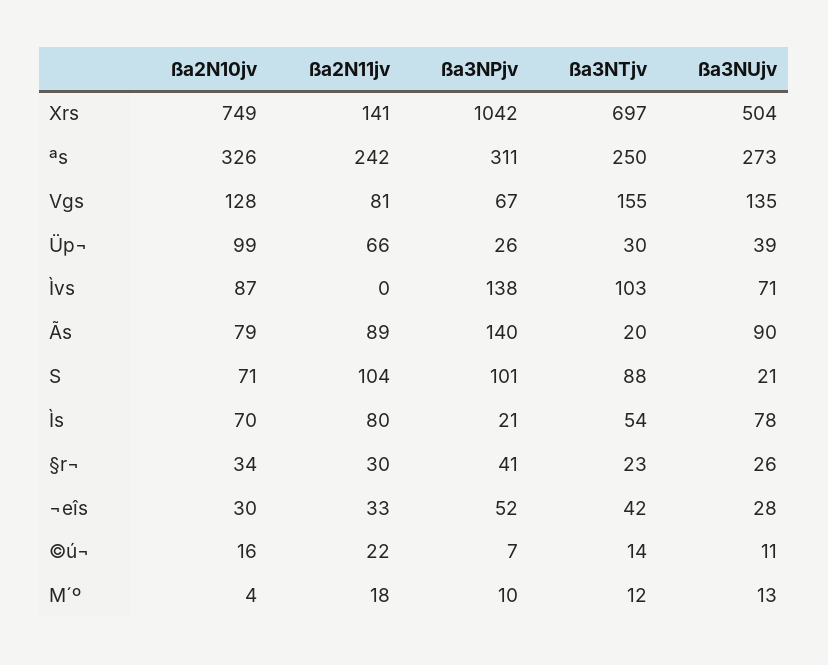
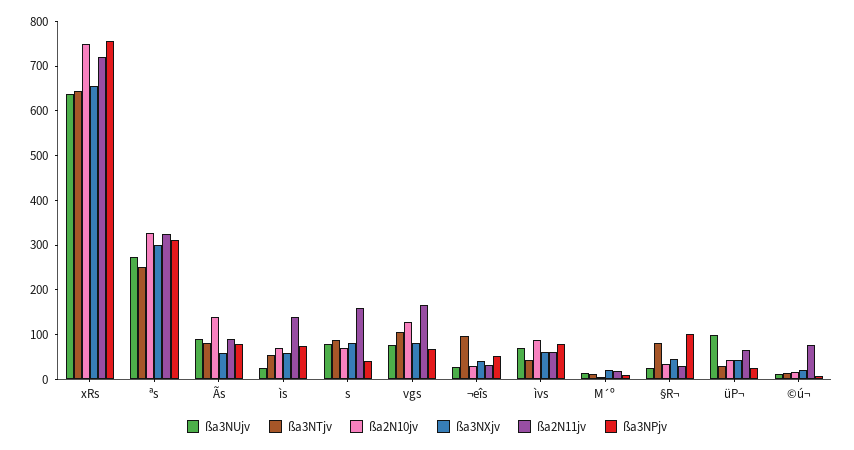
  {
    "ßa2N10jv": {
      "Xrs": 749,
      "ªs": 326,
      "Vgs": 128,
-     "Üp¬": 99,
+     "Üp¬": 40,
      "Ìvs": 87,
-     "Ãs": 79,
+     "Ãs": 140,
      "S": 71,
      "Ìs": 70,
      "§r¬": 34,
      "¬eîs": 30,
      "©ú¬": 16,
      "M´º": 4
    },
    "ßa2N11jv": {
-     "Xrs": 141,
+     "Xrs": 720,
-     "ªs": 242,
+     "ªs": 320,
-     "Vgs": 81,
+     "Vgs": 160,
      "Üp¬": 66,
-     "Ìvs": 0,
+     "Ìvs": 60,
      "Ãs": 89,
-     "S": 104,
+     "S": 160,
-     "Ìs": 80,
+     "Ìs": 140,
      "§r¬": 30,
      "¬eîs": 33,
-     "©ú¬": 22,
+     "©ú¬": 80,
      "M´º": 18
    },
    "ßa3NPjv": {
-     "Xrs": 1042,
+     "Xrs": 760,
      "ªs": 311,
      "Vgs": 67,
      "Üp¬": 26,
-     "Ìvs": 138,
+     "Ìvs": 80,
-     "Ãs": 140,
+     "Ãs": 80,
-     "S": 101,
+     "S": 40,
-     "Ìs": 21,
+     "Ìs": 80,
-     "§r¬": 41,
+     "§r¬": 100,
      "¬eîs": 52,
      "©ú¬": 7,
      "M´º": 10
    },
    "ßa3NTjv": {
-     "Xrs": 697,
+     "Xrs": 640,
      "ªs": 250,
-     "Vgs": 155,
+     "Vgs": 100,
      "Üp¬": 30,
-     "Ìvs": 103,
+     "Ìvs": 40,
-     "Ãs": 20,
+     "Ãs": 80,
      "S": 88,
      "Ìs": 54,
-     "§r¬": 23,
+     "§r¬": 80,
-     "¬eîs": 42,
+     "¬eîs": 100,
      "©ú¬": 14,
      "M´º": 12
    },
    "ßa3NUjv": {
-     "Xrs": 504,
+     "Xrs": 640,
      "ªs": 273,
-     "Vgs": 135,
+     "Vgs": 80,
-     "Üp¬": 39,
+     "Üp¬": 100,
      "Ìvs": 71,
      "Ãs": 90,
-     "S": 21,
+     "S": 80,
-     "Ìs": 78,
+     "Ìs": 20,
      "§r¬": 26,
      "¬eîs": 28,
      "©ú¬": 11,
      "M´º": 13
-   }
+   },
+   "ßa3NXjv": {
+     "Xrs": 660,
+     "ªs": 300,
+     "Ãs": 60,
+     "Ìs": 60,
+     "S": 80,
+     "Vgs": 80,
+     "¬eîs": 40,
+     "Ìvs": 60,
+     "M´º": 20,
+     "§r¬": 40,
+     "Üp¬": 40,
+     "©ú¬": 20
+   }
  }

